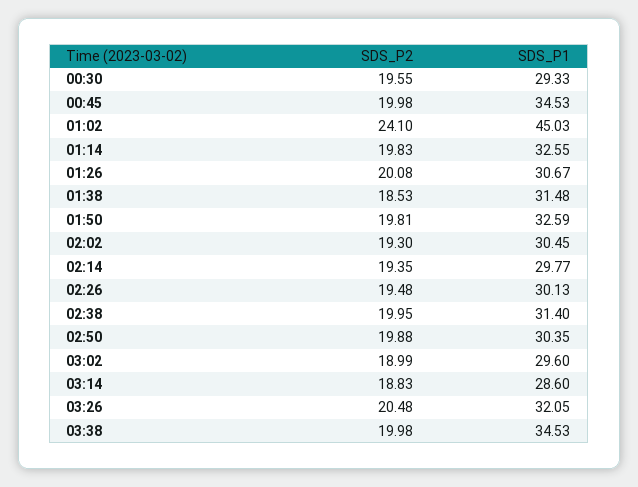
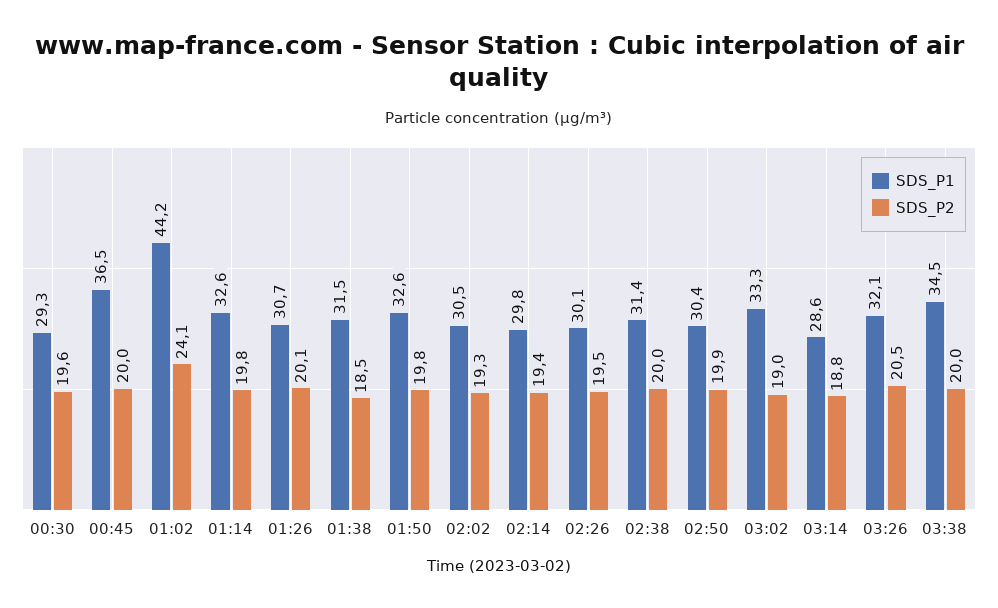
  {
    "SDS_P2": {
      "00:30": 19.55,
      "00:45": 19.98,
      "01:02": 24.1,
      "01:14": 19.83,
      "01:26": 20.08,
      "01:38": 18.53,
      "01:50": 19.81,
      "02:02": 19.3,
      "02:14": 19.35,
      "02:26": 19.48,
      "02:38": 19.95,
      "02:50": 19.88,
      "03:02": 18.99,
      "03:14": 18.83,
      "03:26": 20.48,
      "03:38": 19.98
    },
    "SDS_P1": {
      "00:30": 29.33,
-     "00:45": 34.53,
+     "00:45": 36.5,
-     "01:02": 45.03,
+     "01:02": 44.2,
      "01:14": 32.55,
      "01:26": 30.67,
      "01:38": 31.48,
      "01:50": 32.59,
      "02:02": 30.45,
      "02:14": 29.77,
      "02:26": 30.13,
      "02:38": 31.4,
      "02:50": 30.35,
-     "03:02": 29.6,
+     "03:02": 33.3,
      "03:14": 28.6,
      "03:26": 32.05,
      "03:38": 34.53
    }
  }

